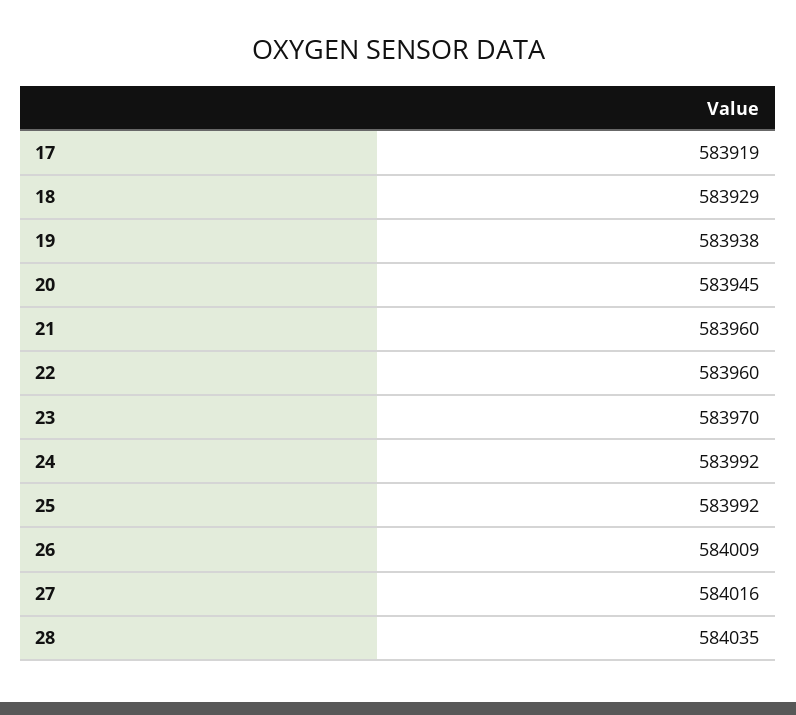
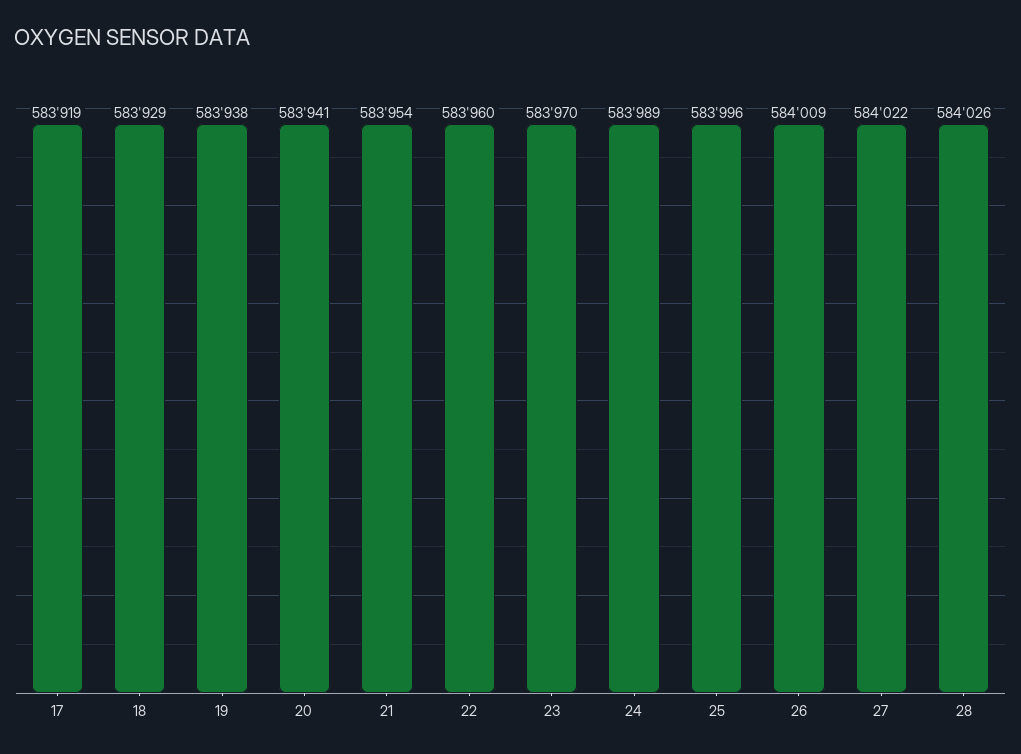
  {
    "17": 583919,
    "18": 583929,
    "19": 583938,
-   "20": 583945,
+   "20": 583941,
-   "21": 583960,
+   "21": 583954,
    "22": 583960,
    "23": 583970,
-   "24": 583992,
+   "24": 583989,
-   "25": 583992,
+   "25": 583996,
    "26": 584009,
-   "27": 584016,
+   "27": 584022,
-   "28": 584035
+   "28": 584026
  }

